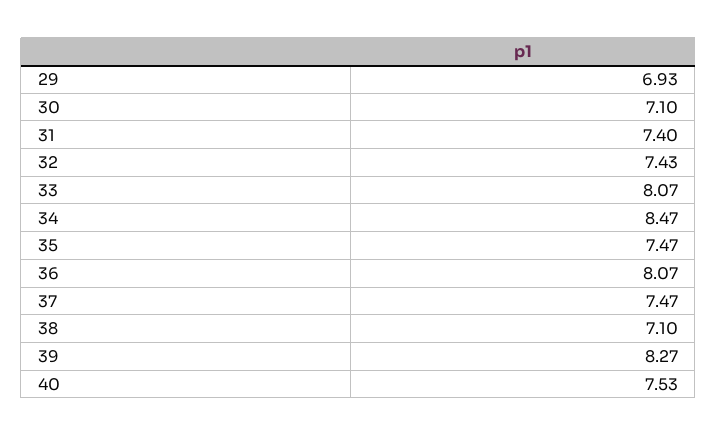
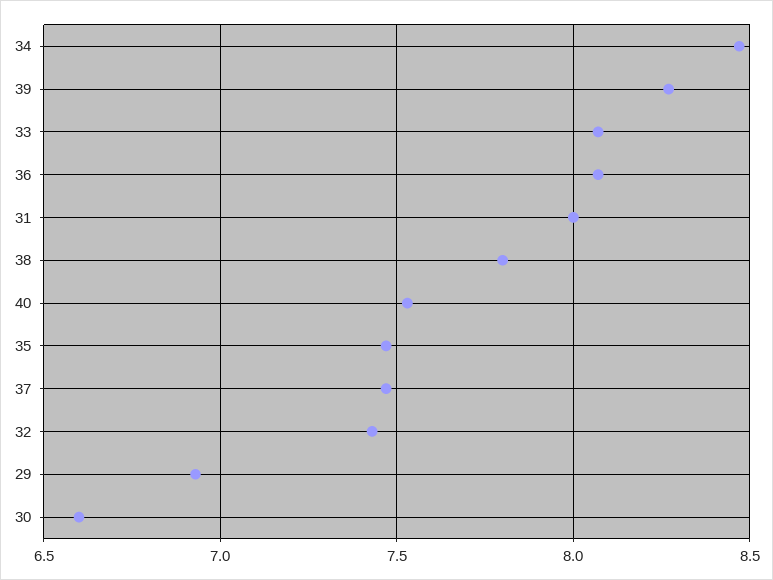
  {
    "29": 6.93,
-   "30": 7.1,
+   "30": 6.6,
-   "31": 7.4,
+   "31": 8,
    "32": 7.43,
    "33": 8.07,
    "34": 8.47,
    "35": 7.47,
    "36": 8.07,
    "37": 7.47,
-   "38": 7.1,
+   "38": 7.8,
    "39": 8.27,
    "40": 7.53
  }

